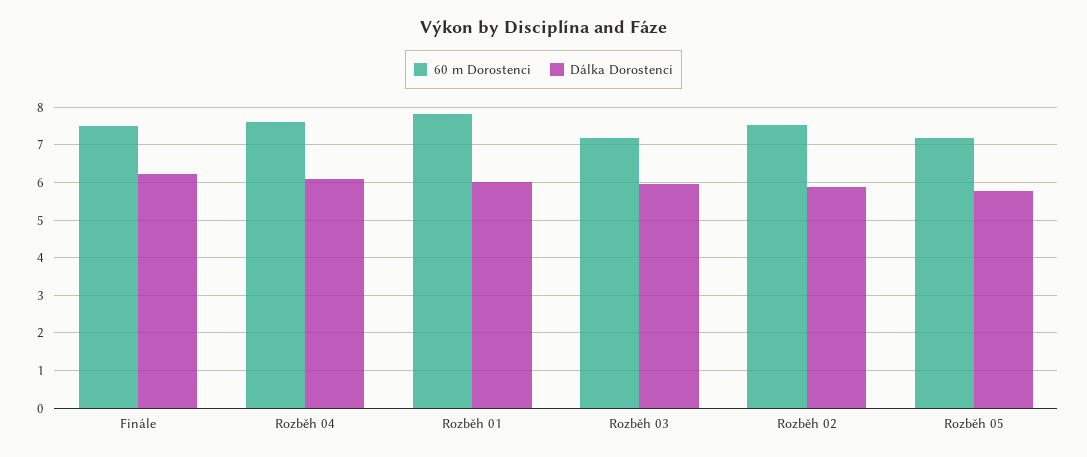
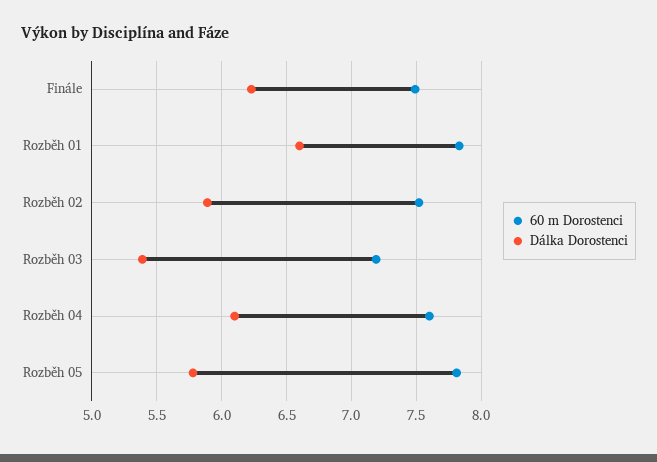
  {
    "60 m Dorostenci": {
      "Finále": 7.5,
      "Rozběh 04": 7.6,
      "Rozběh 01": 7.85,
      "Rozběh 03": 7.2,
      "Rozběh 02": 7.5,
-     "Rozběh 05": 7.2
+     "Rozběh 05": 7.8
    },
    "Dálka Dorostenci": {
      "Finále": 6.25,
      "Rozběh 04": 6.1,
-     "Rozběh 01": 6,
+     "Rozběh 01": 6.6,
-     "Rozběh 03": 6,
+     "Rozběh 03": 5.4,
      "Rozběh 02": 5.9,
      "Rozběh 05": 5.8
    }
  }

